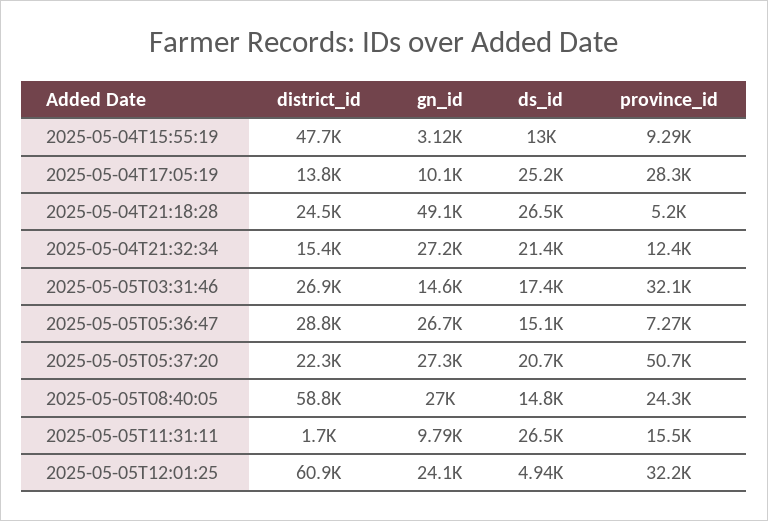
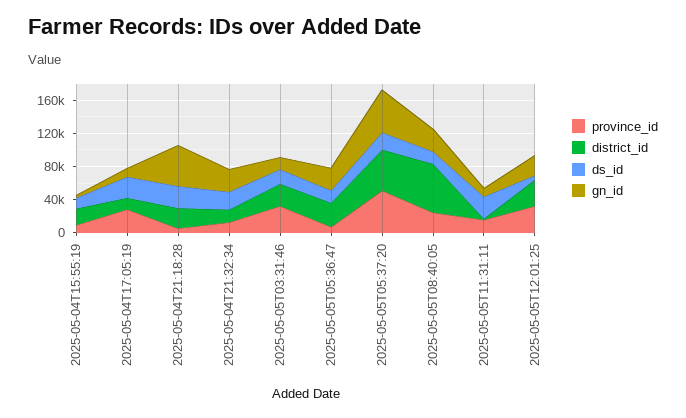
  {
    "district_id": {
-     "2025-05-04T15:55:19": 47700,
+     "2025-05-04T15:55:19": 20000,
      "2025-05-04T17:05:19": 13800,
      "2025-05-04T21:18:28": 24500,
      "2025-05-04T21:32:34": 15400,
      "2025-05-05T03:31:46": 26900,
      "2025-05-05T05:36:47": 28800,
-     "2025-05-05T05:37:20": 22300,
+     "2025-05-05T05:37:20": 50000,
      "2025-05-05T08:40:05": 58800,
      "2025-05-05T11:31:11": 1700,
-     "2025-05-05T12:01:25": 60900
+     "2025-05-05T12:01:25": 30000
    },
    "gn_id": {
      "2025-05-04T15:55:19": 3120,
      "2025-05-04T17:05:19": 10100,
      "2025-05-04T21:18:28": 49100,
      "2025-05-04T21:32:34": 27200,
      "2025-05-05T03:31:46": 14600,
      "2025-05-05T05:36:47": 26700,
-     "2025-05-05T05:37:20": 27300,
+     "2025-05-05T05:37:20": 50000,
      "2025-05-05T08:40:05": 27000,
      "2025-05-05T11:31:11": 9790,
      "2025-05-05T12:01:25": 24100
    },
    "ds_id": {
      "2025-05-04T15:55:19": 13000,
      "2025-05-04T17:05:19": 25200,
      "2025-05-04T21:18:28": 26500,
      "2025-05-04T21:32:34": 21400,
      "2025-05-05T03:31:46": 17400,
      "2025-05-05T05:36:47": 15100,
      "2025-05-05T05:37:20": 20700,
      "2025-05-05T08:40:05": 14800,
      "2025-05-05T11:31:11": 26500,
      "2025-05-05T12:01:25": 4940
    },
    "province_id": {
      "2025-05-04T15:55:19": 9290,
      "2025-05-04T17:05:19": 28300,
      "2025-05-04T21:18:28": 5200,
      "2025-05-04T21:32:34": 12400,
      "2025-05-05T03:31:46": 32100,
      "2025-05-05T05:36:47": 7270,
      "2025-05-05T05:37:20": 50700,
      "2025-05-05T08:40:05": 24300,
      "2025-05-05T11:31:11": 15500,
      "2025-05-05T12:01:25": 32200
    }
  }

